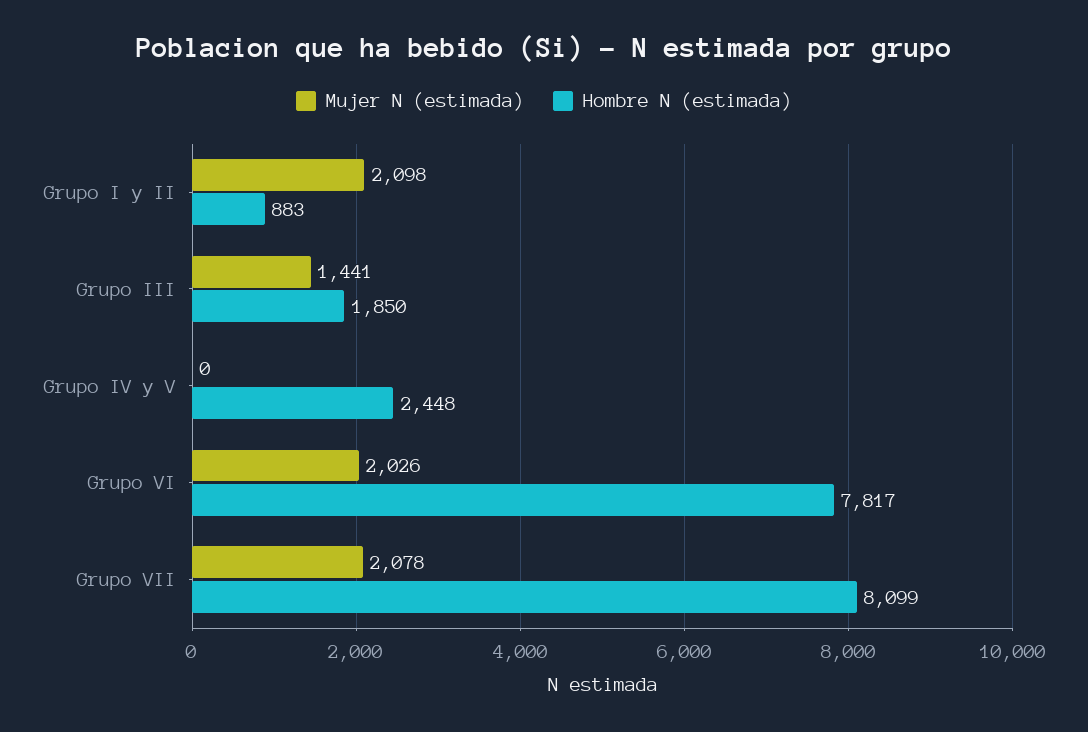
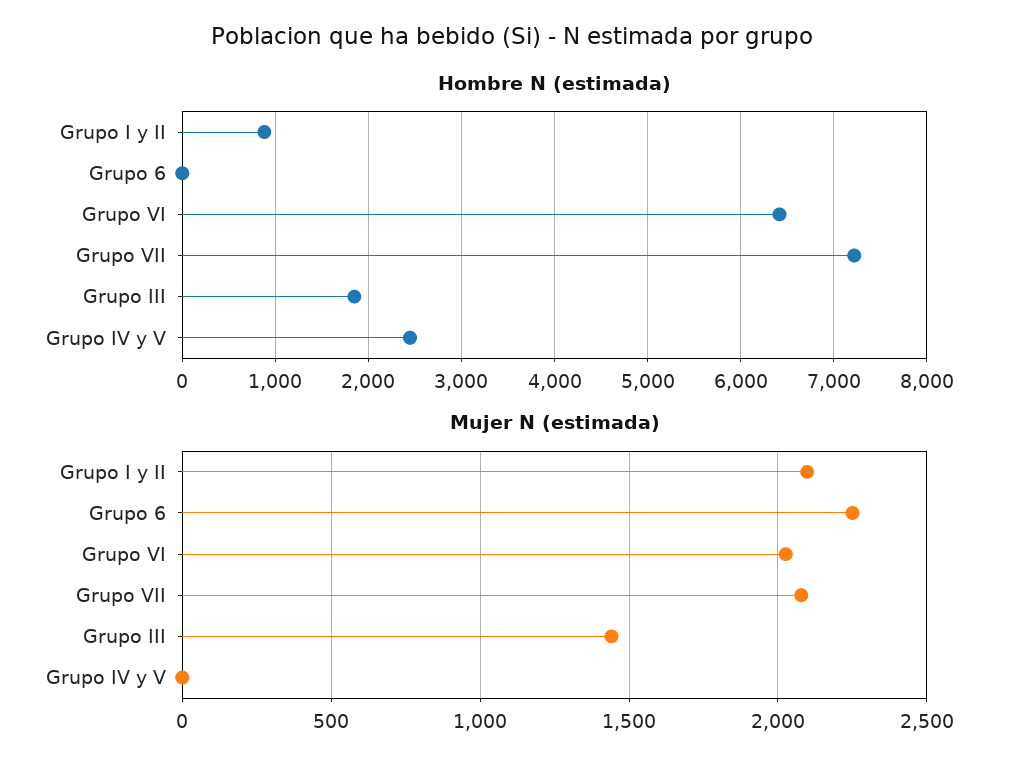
  {
    "Mujer N (estimada)": {
      "Grupo I y II": 2098,
      "Grupo III": 1441,
      "Grupo IV y V": 0,
      "Grupo VI": 2026,
-     "Grupo VII": 2078
+     "Grupo VII": 2078,
+     "Grupo 6": 2250
    },
    "Hombre N (estimada)": {
      "Grupo I y II": 883,
      "Grupo III": 1850,
      "Grupo IV y V": 2448,
-     "Grupo VI": 7817,
+     "Grupo VI": 6400,
-     "Grupo VII": 8099
+     "Grupo VII": 7200,
+     "Grupo 6": 0
    }
  }

